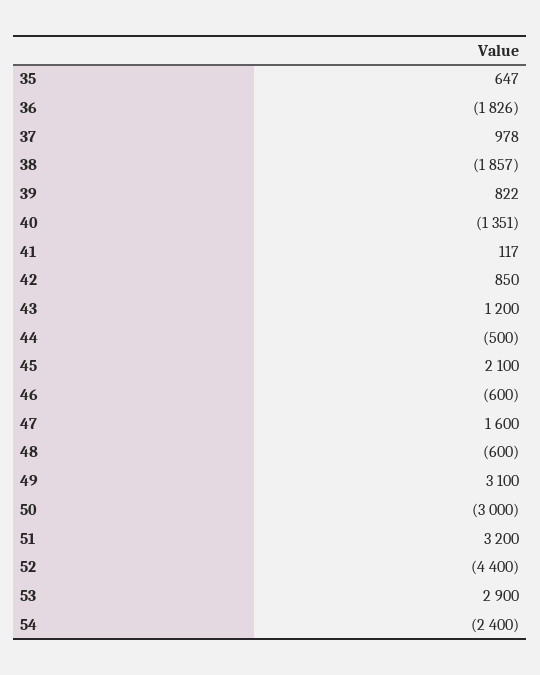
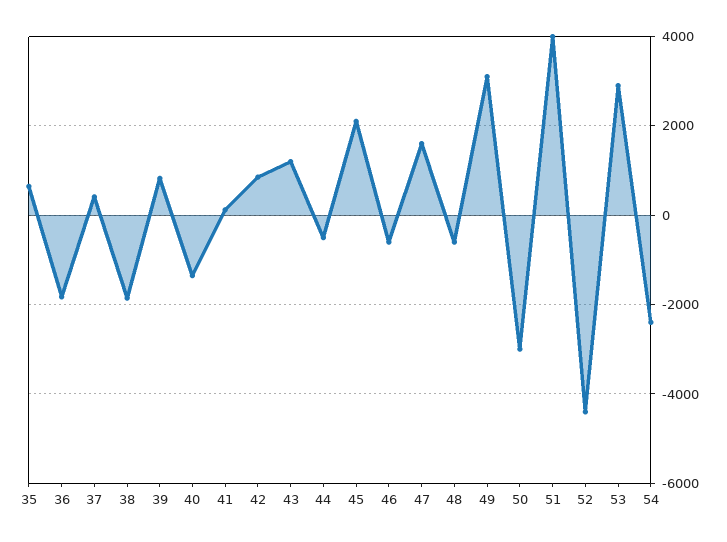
  {
    "35": 647,
    "36": -1826,
-   "37": 978,
+   "37": 400,
    "38": -1857,
    "39": 822,
    "40": -1351,
    "41": 117,
    "42": 850,
    "43": 1200,
    "44": -500,
    "45": 2100,
    "46": -600,
    "47": 1600,
    "48": -600,
    "49": 3100,
    "50": -3000,
-   "51": 3200,
+   "51": 4000,
    "52": -4400,
    "53": 2900,
    "54": -2400
  }

